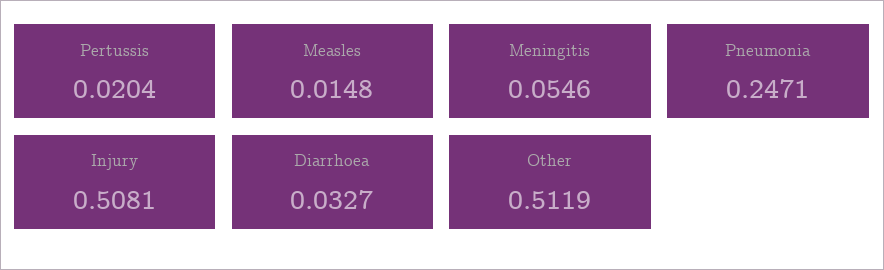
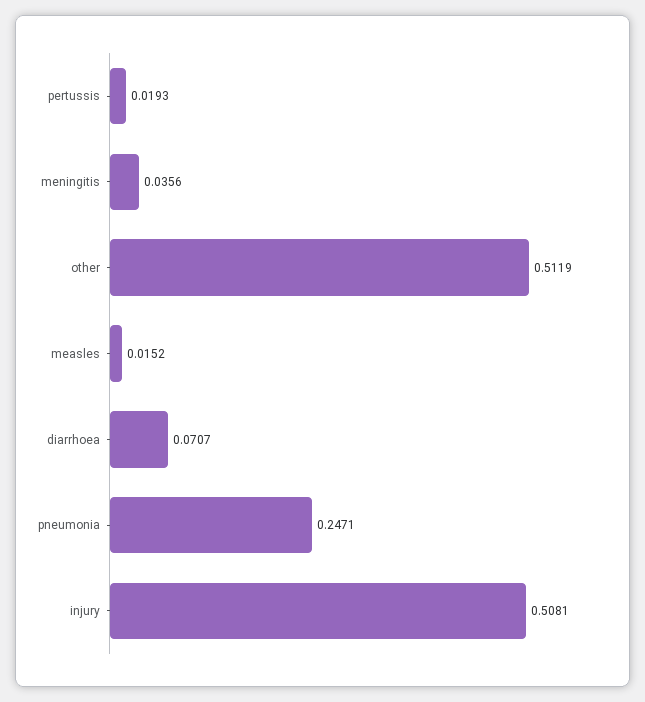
  {
-   "Pertussis": 0.0204,
+   "Pertussis": 0.0193,
-   "Measles": 0.0148,
+   "Measles": 0.0152,
-   "Meningitis": 0.0546,
+   "Meningitis": 0.0356,
    "Pneumonia": 0.2471,
    "Injury": 0.5081,
-   "Diarrhoea": 0.0327,
+   "Diarrhoea": 0.0707,
    "Other": 0.5119
  }

